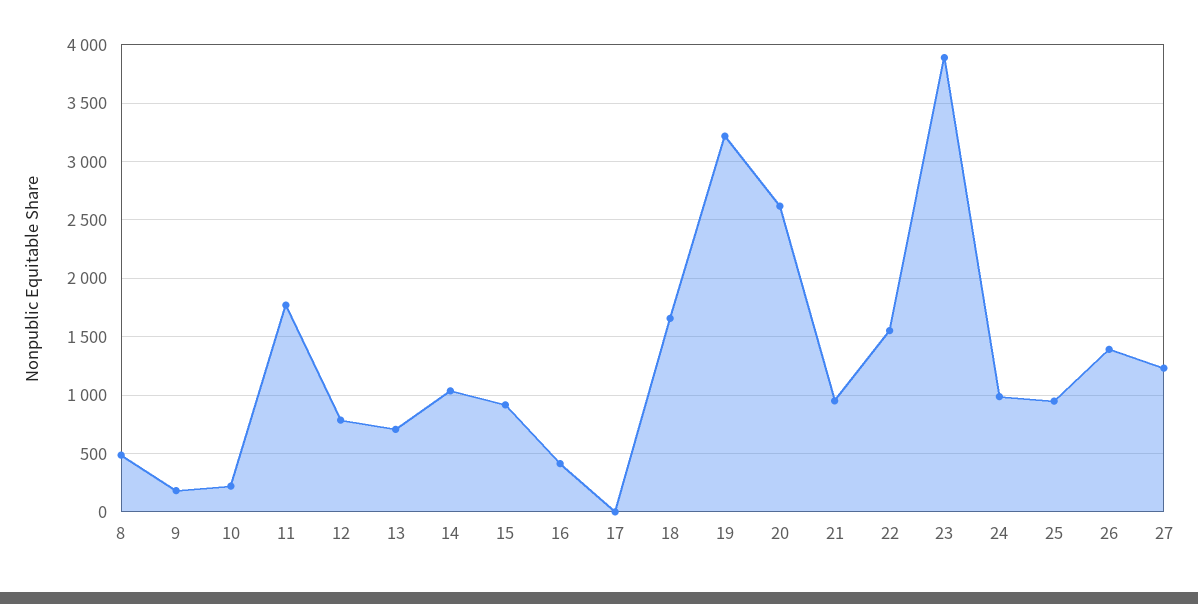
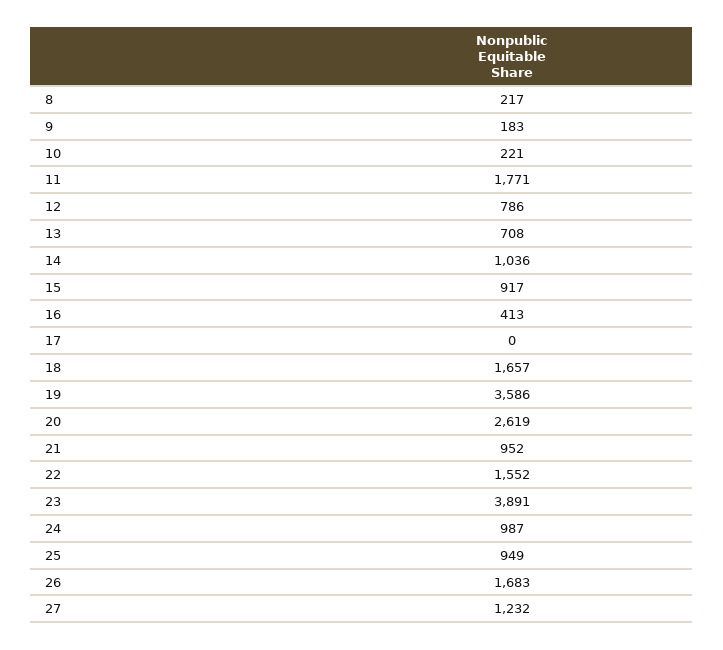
  {
-   "8": 500,
+   "8": 217,
    "9": 183,
    "10": 221,
    "11": 1771,
    "12": 786,
    "13": 708,
    "14": 1036,
    "15": 917,
    "16": 413,
    "17": 0,
    "18": 1657,
-   "19": 3200,
+   "19": 3586,
    "20": 2619,
    "21": 952,
    "22": 1552,
    "23": 3891,
    "24": 987,
    "25": 949,
-   "26": 1400,
+   "26": 1683,
    "27": 1232
  }

